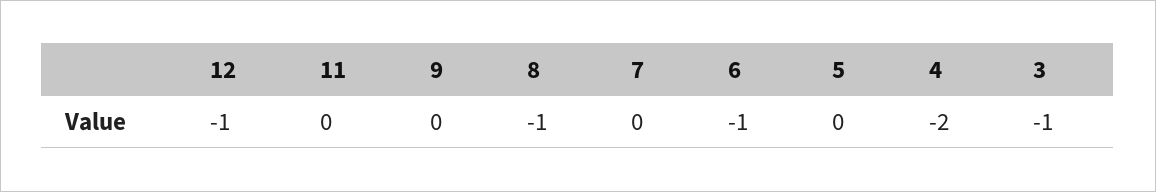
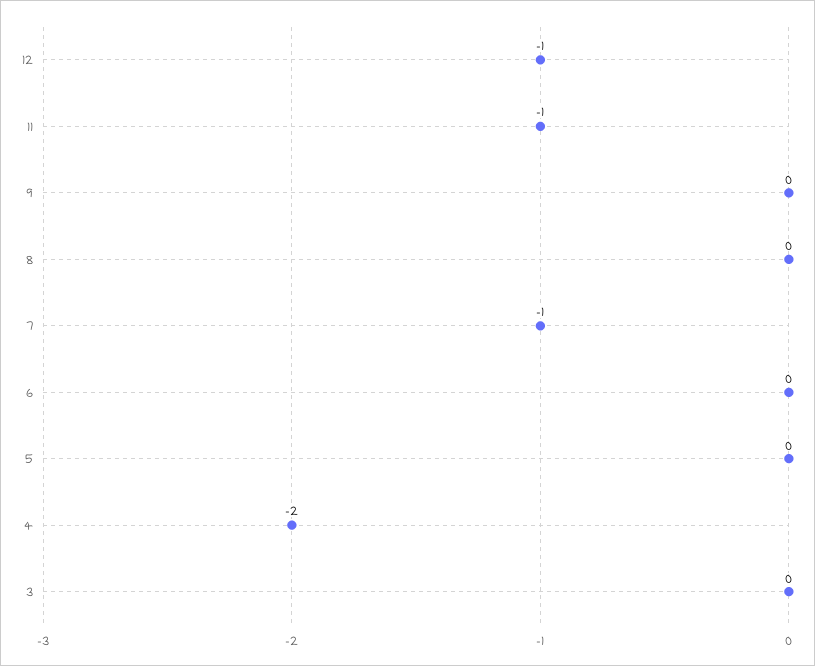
  {
    "12": -1,
-   "11": 0,
+   "11": -1,
    "9": 0,
-   "8": -1,
+   "8": 0,
-   "7": 0,
+   "7": -1,
-   "6": -1,
+   "6": 0,
    "5": 0,
    "4": -2,
-   "3": -1
+   "3": 0
  }

